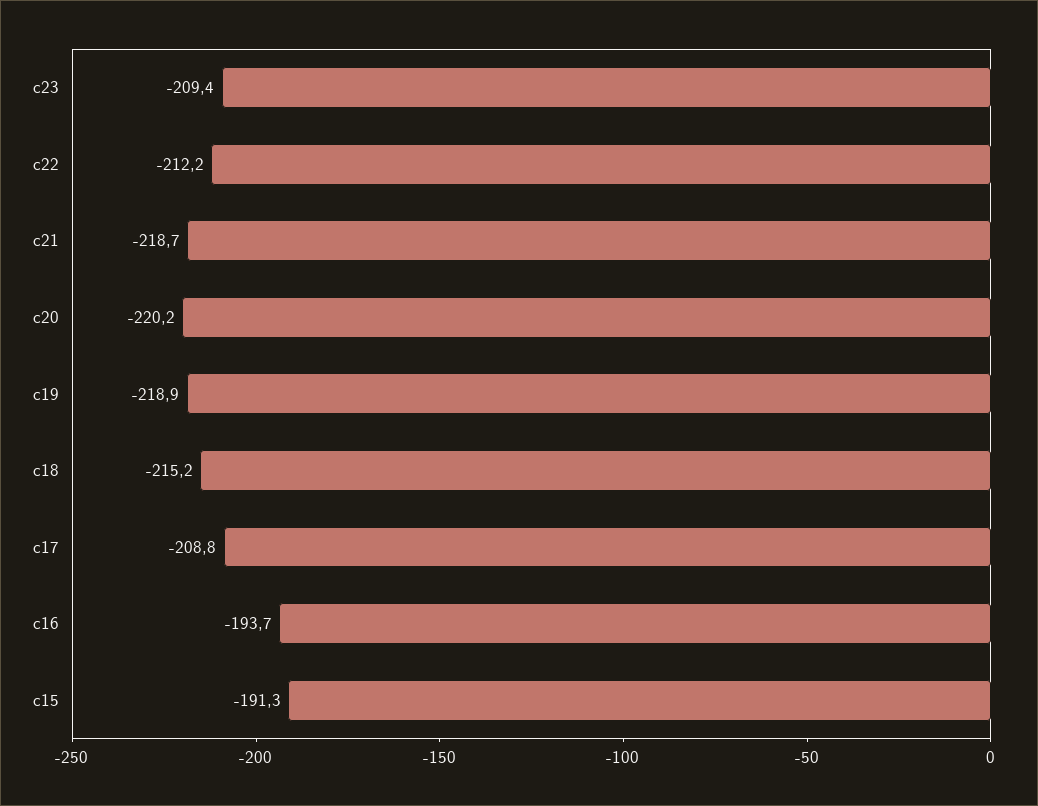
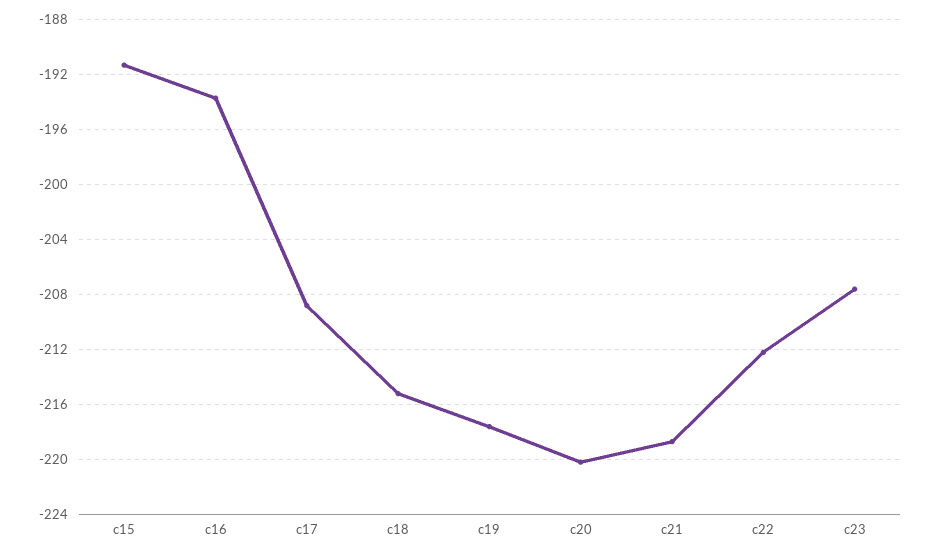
  {
-   "c23": -209.4,
+   "c23": -207.5,
    "c22": -212.2,
    "c21": -218.7,
    "c20": -220.2,
-   "c19": -218.9,
+   "c19": -217.5,
    "c18": -215.2,
    "c17": -208.8,
    "c16": -193.7,
    "c15": -191.3
  }

